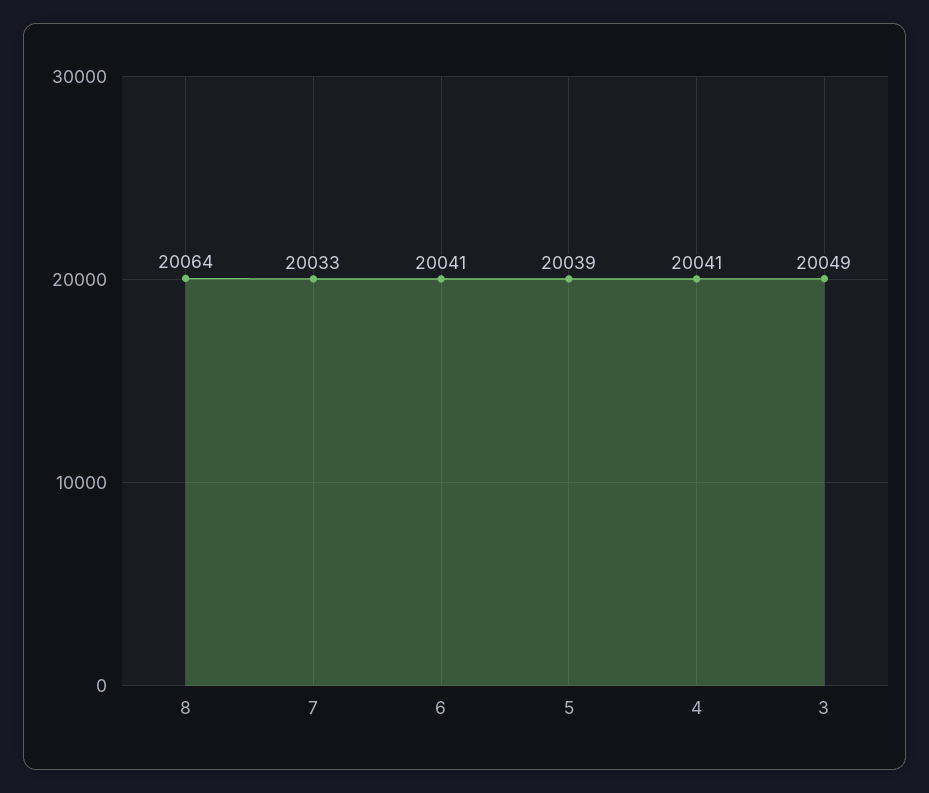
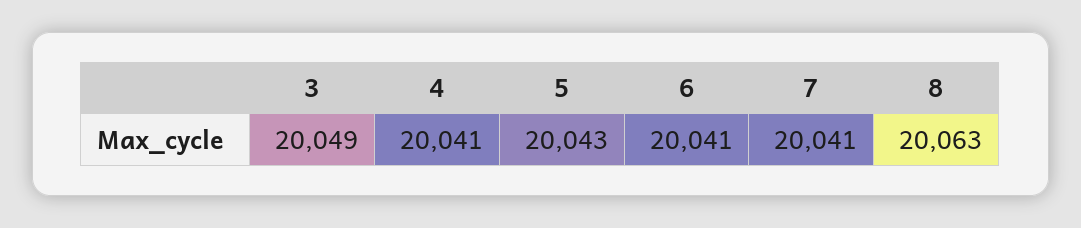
  {
-   "8": 20064,
+   "8": 20063,
-   "7": 20033,
+   "7": 20041,
    "6": 20041,
-   "5": 20039,
+   "5": 20043,
    "4": 20041,
    "3": 20049
  }

